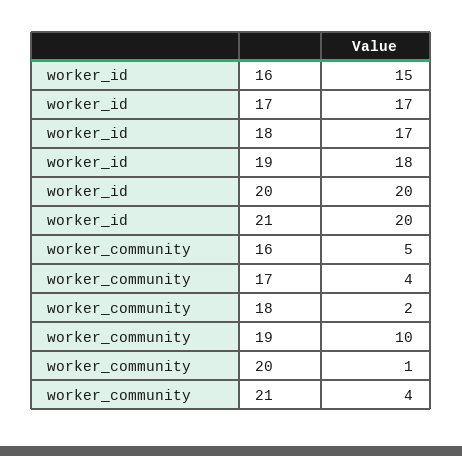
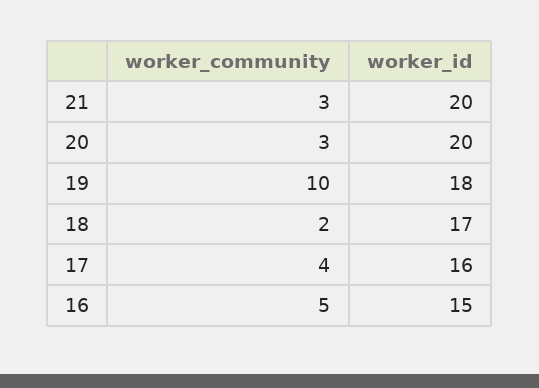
  {
    "worker_id": {
      "16": 15,
-     "17": 17,
+     "17": 16,
      "18": 17,
      "19": 18,
      "20": 20,
      "21": 20
    },
    "worker_community": {
      "16": 5,
      "17": 4,
      "18": 2,
      "19": 10,
-     "20": 1,
+     "20": 3,
-     "21": 4
+     "21": 3
    }
  }

